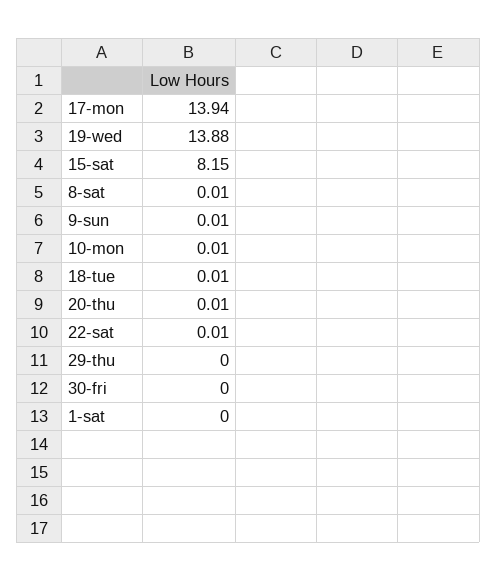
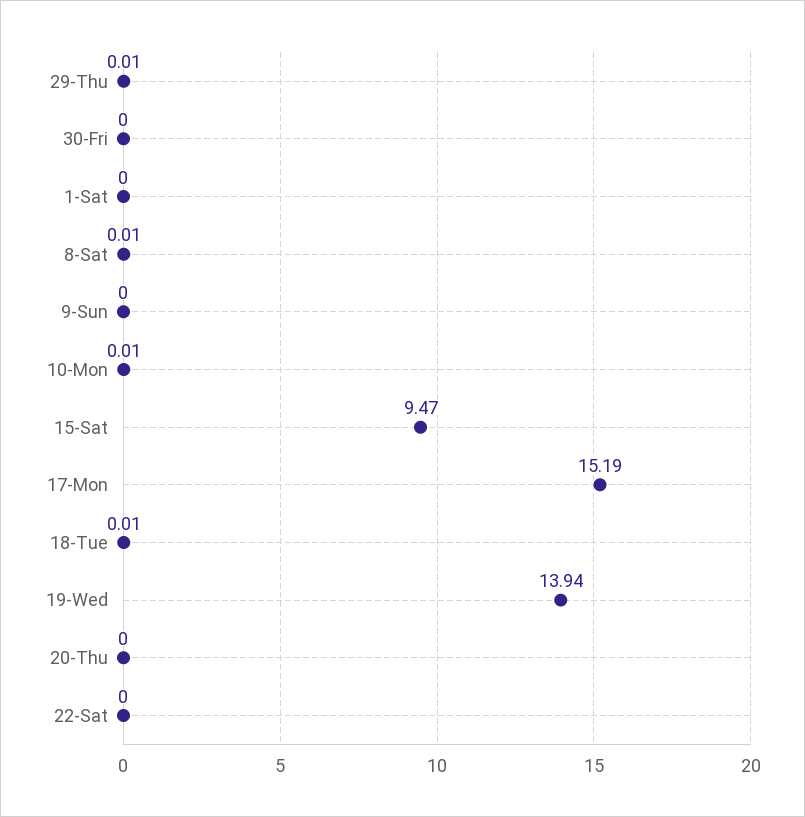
  {
-   "17-mon": 13.94,
+   "17-mon": 15.19,
-   "19-wed": 13.88,
+   "19-wed": 13.94,
-   "15-sat": 8.15,
+   "15-sat": 9.47,
    "8-sat": 0.01,
-   "9-sun": 0.01,
+   "9-sun": 0,
    "10-mon": 0.01,
    "18-tue": 0.01,
-   "20-thu": 0.01,
+   "20-thu": 0,
-   "22-sat": 0.01,
+   "22-sat": 0,
-   "29-thu": 0,
+   "29-thu": 0.01,
    "30-fri": 0,
    "1-sat": 0
  }

